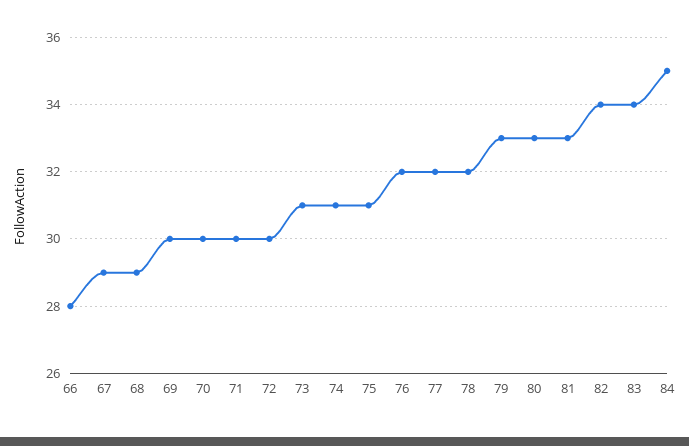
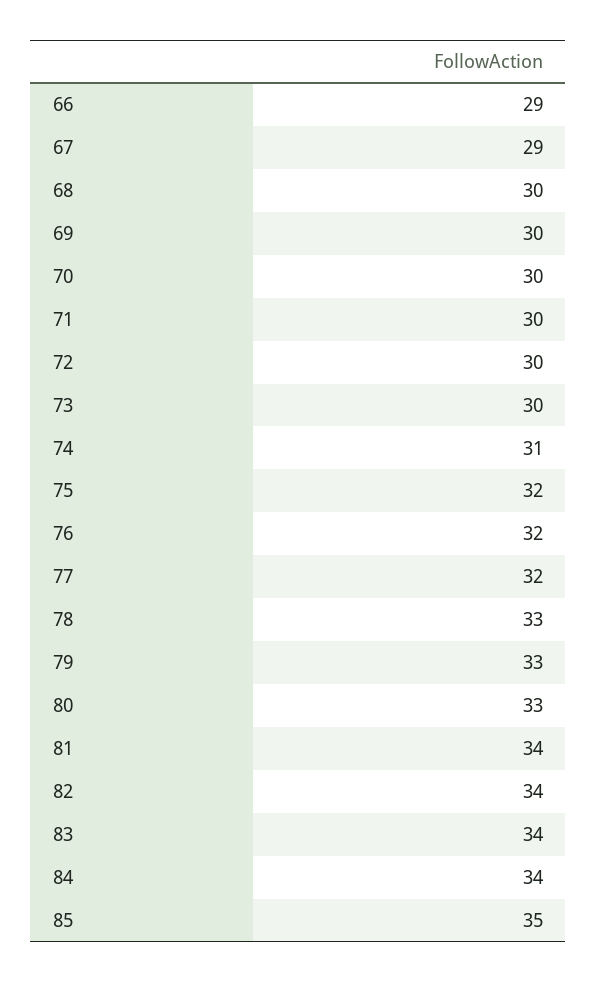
  {
-   "66": 28,
+   "66": 29,
    "67": 29,
-   "68": 29,
+   "68": 30,
    "69": 30,
    "70": 30,
    "71": 30,
    "72": 30,
-   "73": 31,
+   "73": 30,
    "74": 31,
-   "75": 31,
+   "75": 32,
    "76": 32,
    "77": 32,
-   "78": 32,
+   "78": 33,
    "79": 33,
    "80": 33,
-   "81": 33,
+   "81": 34,
    "82": 34,
    "83": 34,
-   "84": 35
+   "84": 34,
+   "85": 35
  }

